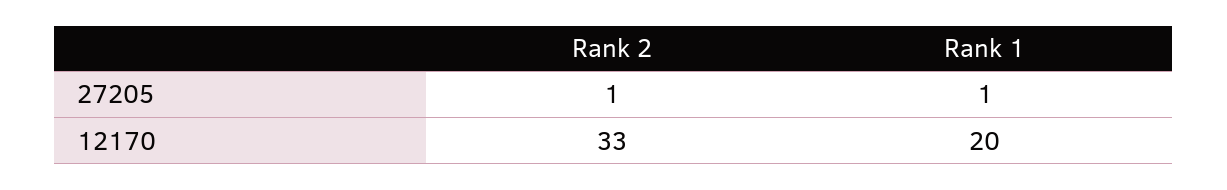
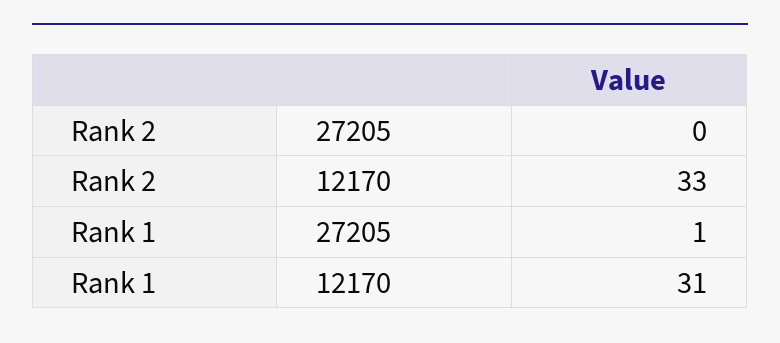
  {
    "Rank 2": {
-     "27205": 1,
+     "27205": 0,
      "12170": 33
    },
    "Rank 1": {
      "27205": 1,
-     "12170": 20
+     "12170": 31
    }
  }

